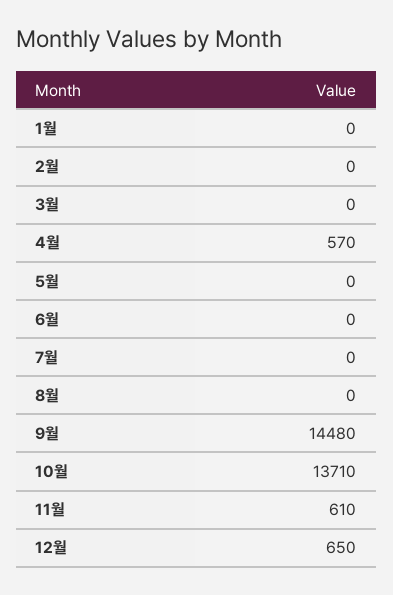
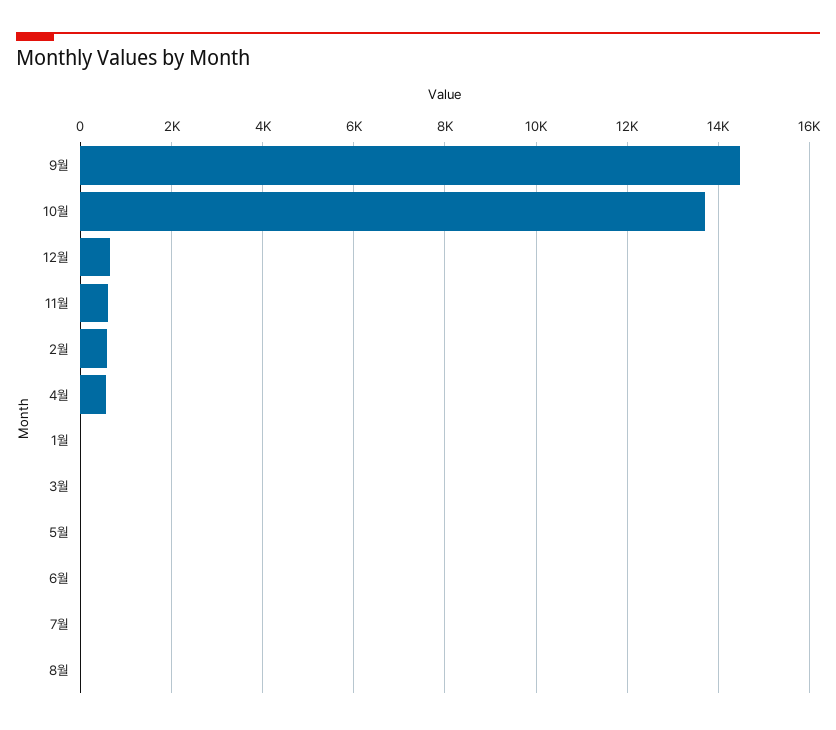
  {
    "1월": 0,
-   "2월": 0,
+   "2월": 600,
    "3월": 0,
    "4월": 570,
    "5월": 0,
    "6월": 0,
    "7월": 0,
    "8월": 0,
    "9월": 14480,
    "10월": 13710,
    "11월": 610,
    "12월": 650
  }

